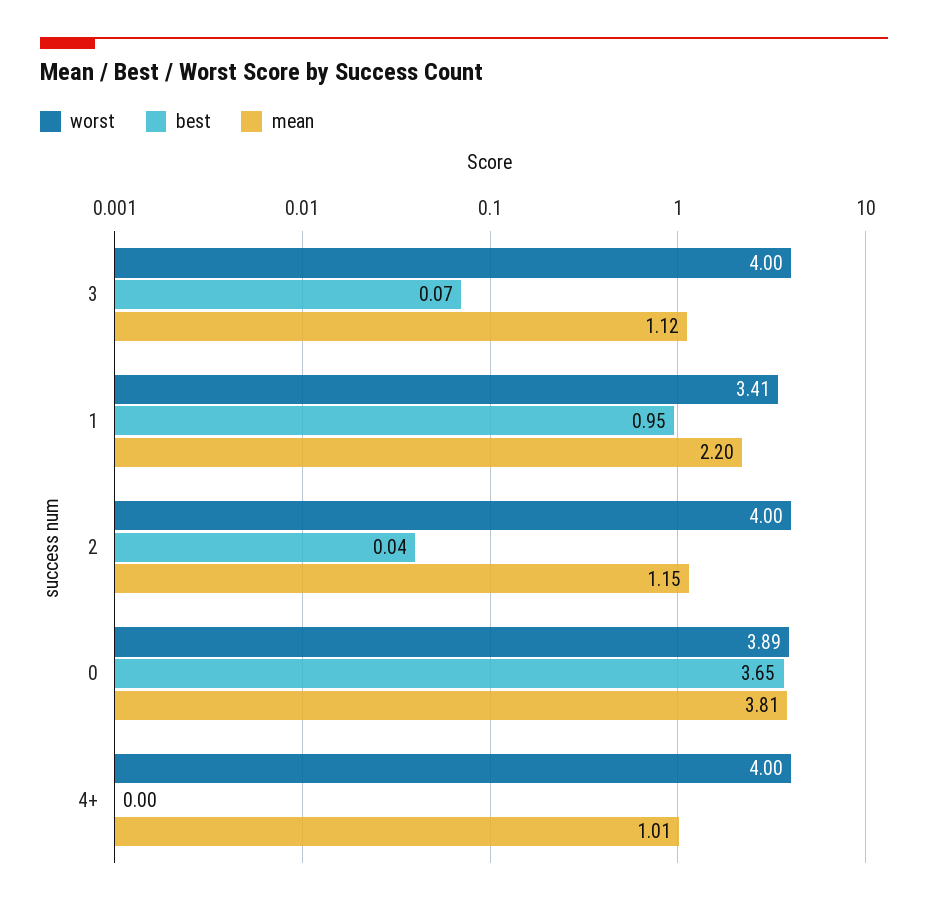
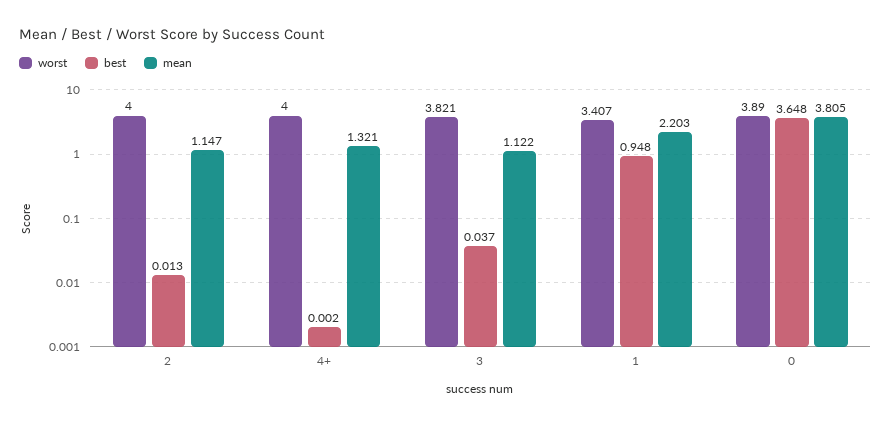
  {
    "worst": {
-     "3": 4,
+     "3": 3.821,
      "1": 3.407,
      "2": 4,
      "0": 3.89,
      "4+": 4
    },
    "best": {
-     "3": 0.07,
+     "3": 0.037,
      "1": 0.948,
-     "2": 0.04,
+     "2": 0.013,
      "0": 3.648,
      "4+": 0.002
    },
    "mean": {
      "3": 1.122,
      "1": 2.203,
      "2": 1.147,
      "0": 3.805,
-     "4+": 1.01
+     "4+": 1.321
    }
  }

